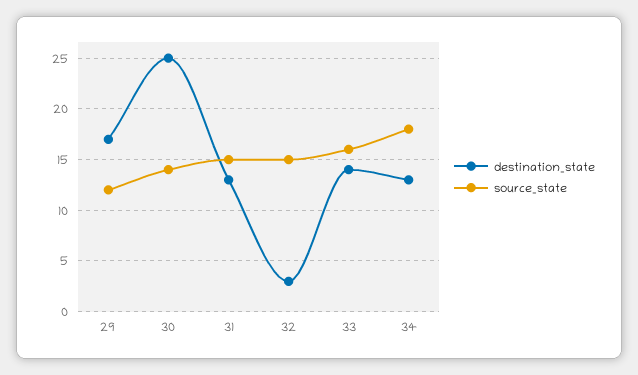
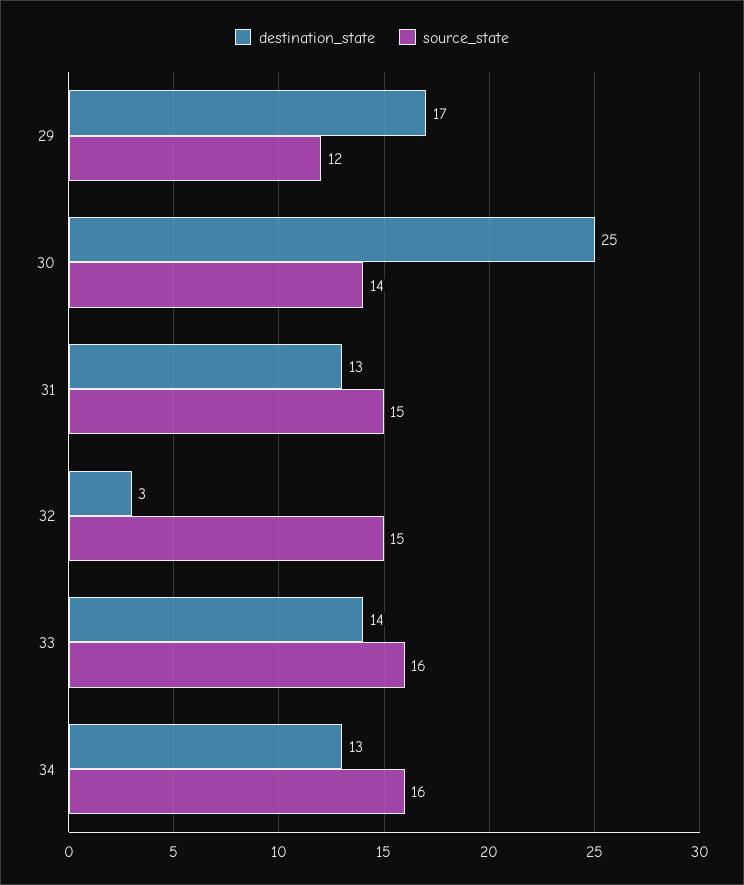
  {
    "destination_state": {
      "29": 17,
      "30": 25,
      "31": 13,
      "32": 3,
      "33": 14,
      "34": 13
    },
    "source_state": {
      "29": 12,
      "30": 14,
      "31": 15,
      "32": 15,
      "33": 16,
-     "34": 18
+     "34": 16
    }
  }

